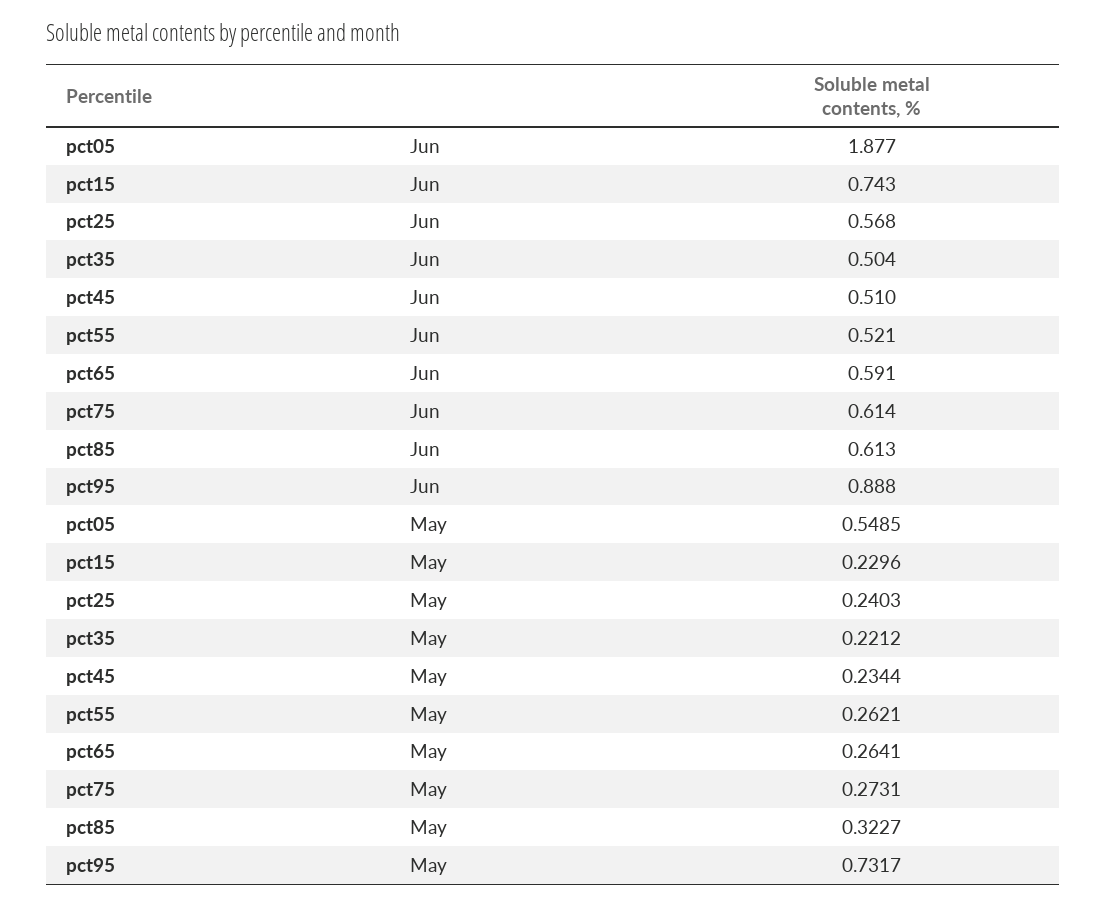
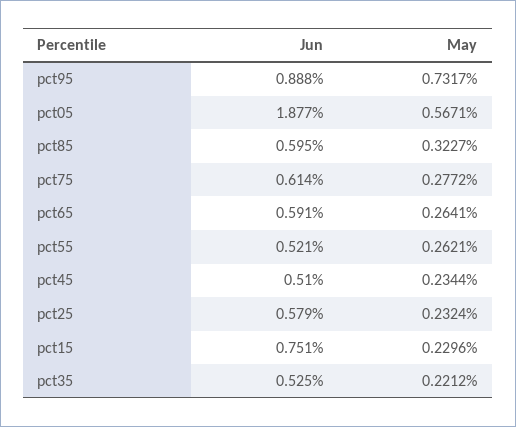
  {
    "pct05": {
      "Jun": 1.877,
-     "May": 0.5485
+     "May": 0.5671
    },
    "pct15": {
-     "Jun": 0.743,
+     "Jun": 0.751,
      "May": 0.2296
    },
    "pct25": {
-     "Jun": 0.568,
+     "Jun": 0.579,
-     "May": 0.2403
+     "May": 0.2324
    },
    "pct35": {
-     "Jun": 0.504,
+     "Jun": 0.525,
      "May": 0.2212
    },
    "pct45": {
      "Jun": 0.51,
      "May": 0.2344
    },
    "pct55": {
      "Jun": 0.521,
      "May": 0.2621
    },
    "pct65": {
      "Jun": 0.591,
      "May": 0.2641
    },
    "pct75": {
      "Jun": 0.614,
-     "May": 0.2731
+     "May": 0.2772
    },
    "pct85": {
-     "Jun": 0.613,
+     "Jun": 0.595,
      "May": 0.3227
    },
    "pct95": {
      "Jun": 0.888,
      "May": 0.7317
    }
  }

